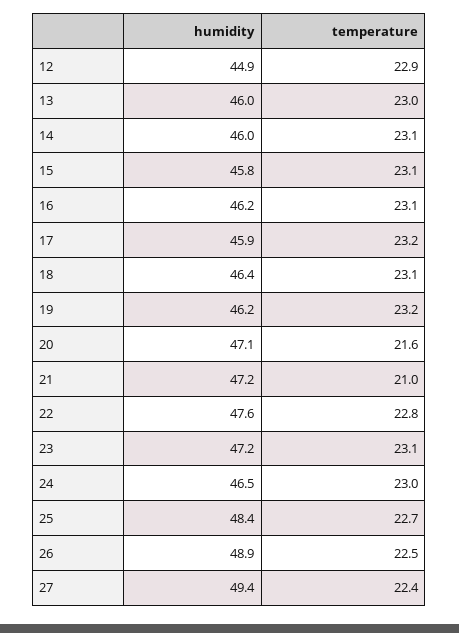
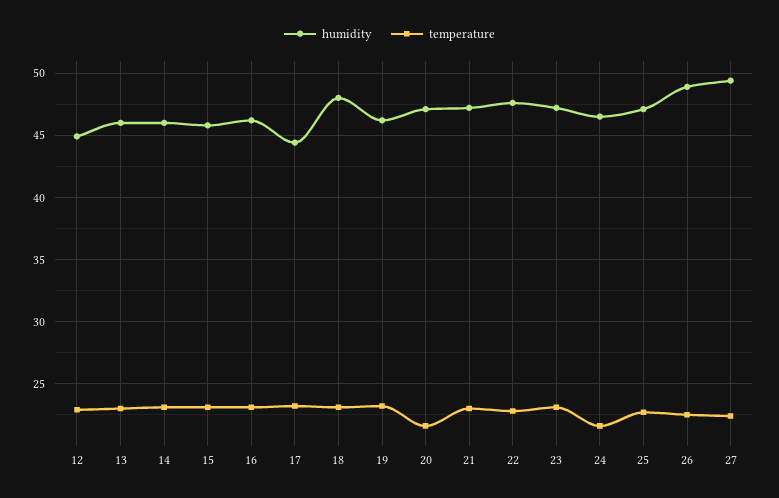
  {
    "humidity": {
      "12": 44.9,
      "13": 46,
      "14": 46,
      "15": 45.8,
      "16": 46.2,
-     "17": 45.9,
+     "17": 44.5,
-     "18": 46.4,
+     "18": 48,
      "19": 46.2,
      "20": 47.1,
      "21": 47.2,
      "22": 47.6,
      "23": 47.2,
      "24": 46.5,
-     "25": 48.4,
+     "25": 47,
      "26": 48.9,
      "27": 49.4
    },
    "temperature": {
      "12": 22.9,
      "13": 23,
      "14": 23.1,
      "15": 23.1,
      "16": 23.1,
      "17": 23.2,
      "18": 23.1,
      "19": 23.2,
      "20": 21.6,
-     "21": 21,
+     "21": 23,
      "22": 22.8,
      "23": 23.1,
-     "24": 23,
+     "24": 21.5,
      "25": 22.7,
      "26": 22.5,
      "27": 22.4
    }
  }

